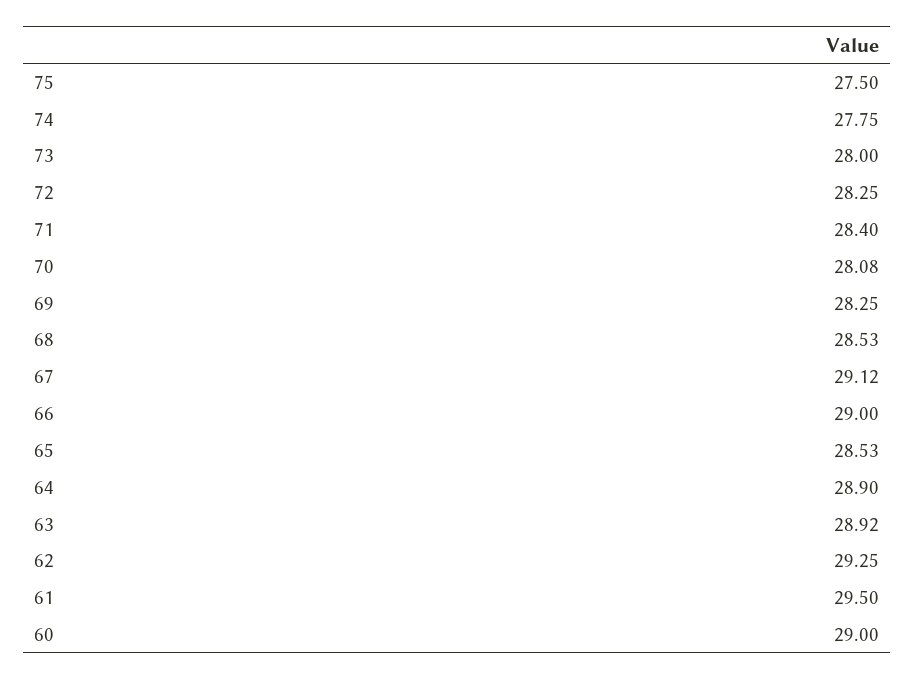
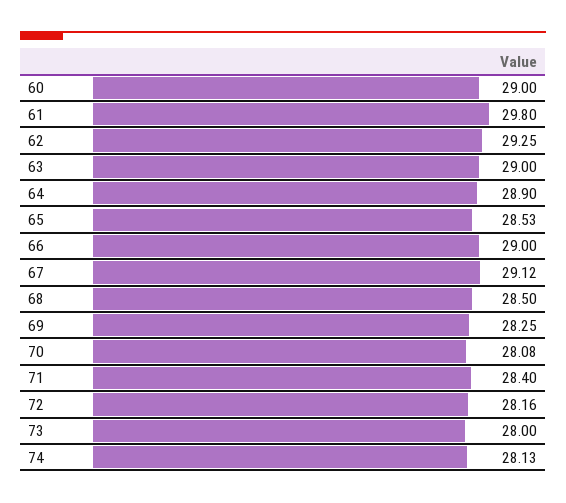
  {
-   "75": 27.5,
-   "74": 27.75,
+   "74": 28.13,
    "73": 28,
-   "72": 28.25,
+   "72": 28.16,
    "71": 28.4,
    "70": 28.08,
    "69": 28.25,
-   "68": 28.53,
+   "68": 28.5,
    "67": 29.12,
    "66": 29,
    "65": 28.53,
    "64": 28.9,
-   "63": 28.92,
+   "63": 29,
    "62": 29.25,
-   "61": 29.5,
+   "61": 29.8,
    "60": 29
  }

